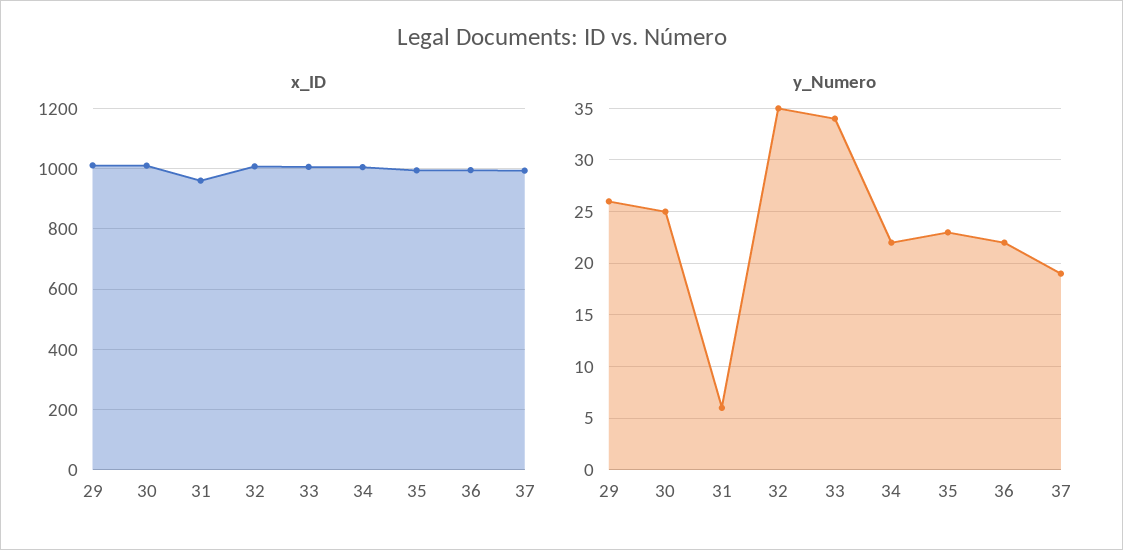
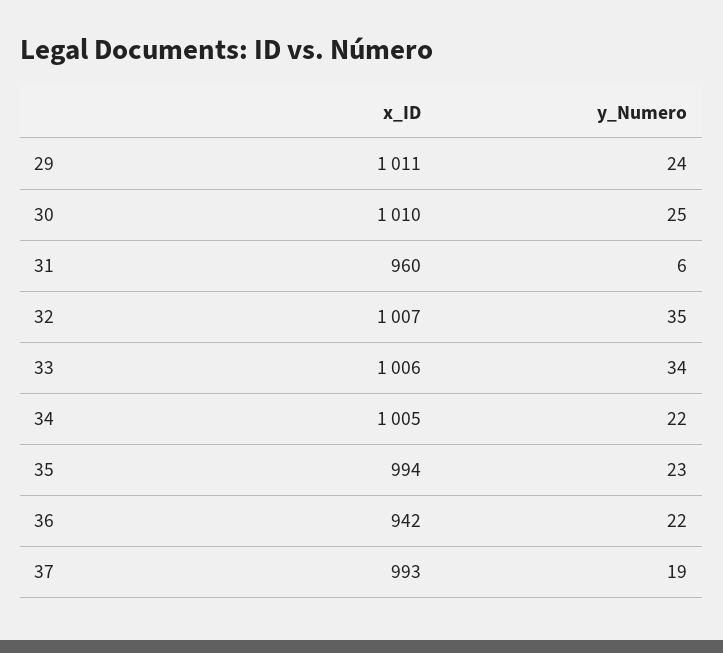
  {
    "x_ID": {
      "29": 1011,
      "30": 1010,
      "31": 960,
      "32": 1007,
      "33": 1006,
      "34": 1005,
      "35": 994,
-     "36": 1000,
+     "36": 942,
      "37": 993
    },
    "y_Numero": {
-     "29": 26,
+     "29": 24,
      "30": 25,
      "31": 6,
      "32": 35,
      "33": 34,
      "34": 22,
      "35": 23,
      "36": 22,
      "37": 19
    }
  }

